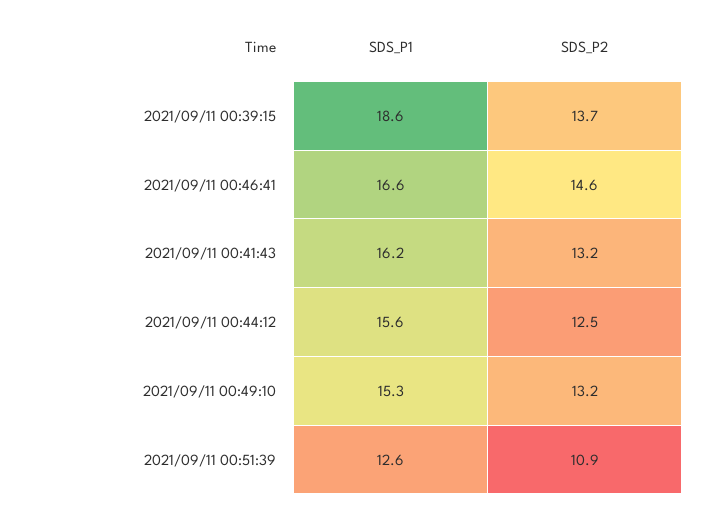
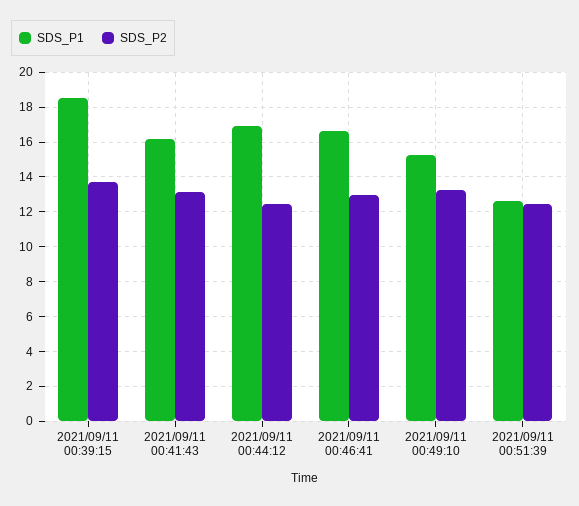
  {
    "SDS_P1": {
      "2021/09/11 00:39:15": 18.6,
      "2021/09/11 00:46:41": 16.6,
      "2021/09/11 00:41:43": 16.2,
-     "2021/09/11 00:44:12": 15.6,
+     "2021/09/11 00:44:12": 17,
      "2021/09/11 00:49:10": 15.3,
      "2021/09/11 00:51:39": 12.6
    },
    "SDS_P2": {
      "2021/09/11 00:39:15": 13.7,
-     "2021/09/11 00:46:41": 14.6,
+     "2021/09/11 00:46:41": 13,
      "2021/09/11 00:41:43": 13.2,
      "2021/09/11 00:44:12": 12.5,
      "2021/09/11 00:49:10": 13.2,
-     "2021/09/11 00:51:39": 10.9
+     "2021/09/11 00:51:39": 12.5
    }
  }

